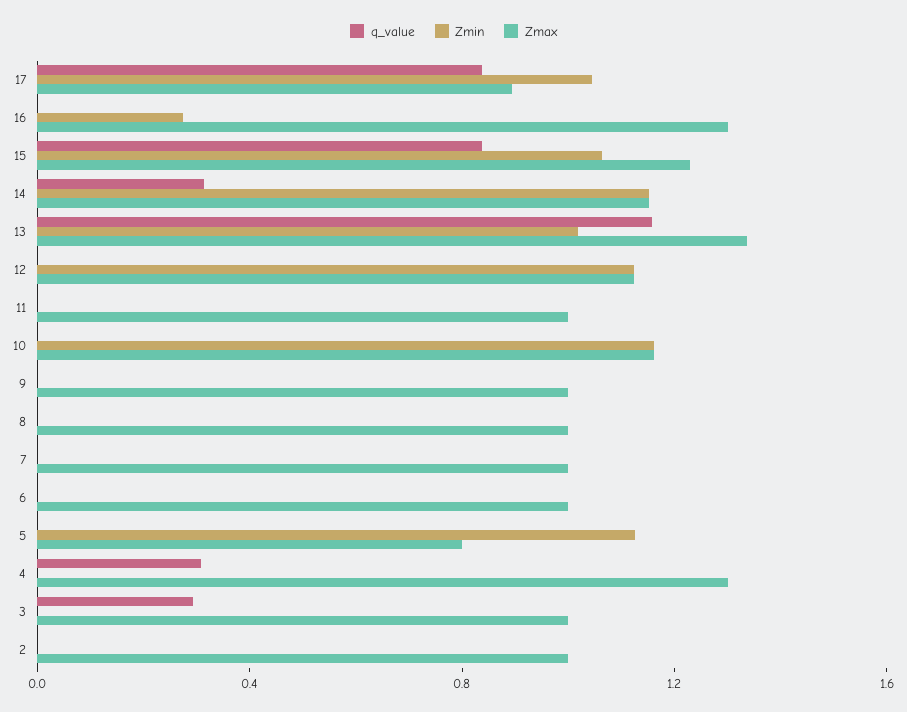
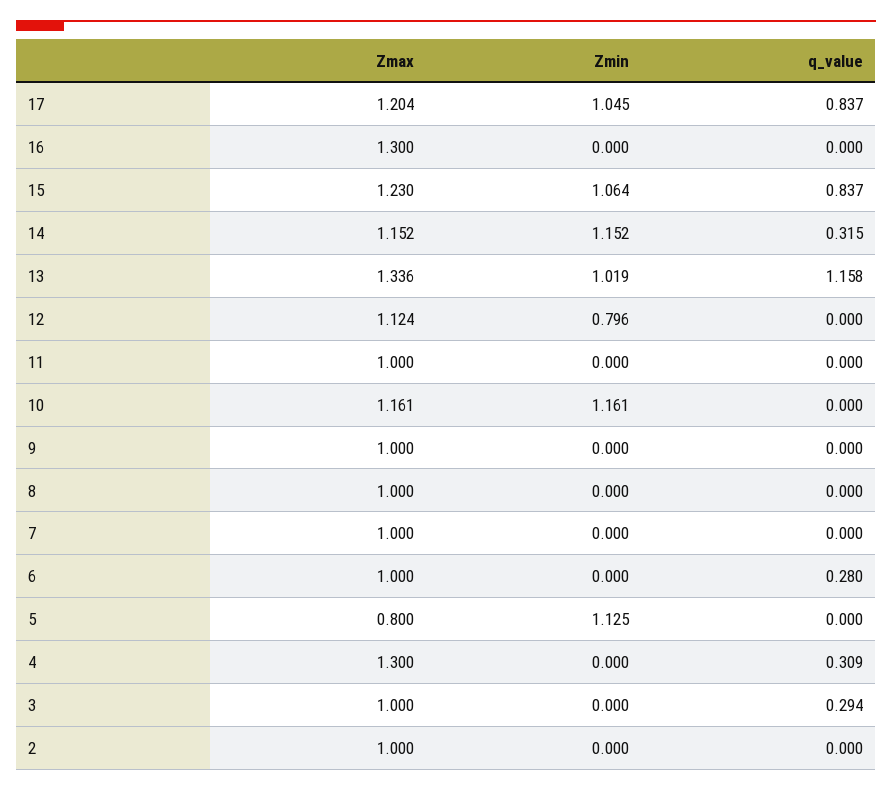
  {
    "q_value": {
      "17": 0.837,
      "16": 0,
      "15": 0.837,
      "14": 0.315,
      "13": 1.158,
      "12": 0,
      "11": 0,
      "10": 0,
      "9": 0,
      "8": 0,
      "7": 0,
-     "6": 0,
+     "6": 0.28,
      "5": 0,
      "4": 0.309,
      "3": 0.294,
      "2": 0
    },
    "Zmin": {
      "17": 1.045,
-     "16": 0.3,
+     "16": 0,
      "15": 1.064,
      "14": 1.152,
      "13": 1.019,
-     "12": 1.1,
+     "12": 0.796,
      "11": 0,
      "10": 1.161,
      "9": 0,
      "8": 0,
      "7": 0,
      "6": 0,
      "5": 1.125,
      "4": 0,
      "3": 0,
      "2": 0
    },
    "Zmax": {
-     "17": 0.9,
+     "17": 1.204,
      "16": 1.3,
      "15": 1.23,
      "14": 1.152,
      "13": 1.336,
      "12": 1.124,
      "11": 1,
      "10": 1.161,
      "9": 1,
      "8": 1,
      "7": 1,
      "6": 1,
      "5": 0.8,
      "4": 1.3,
      "3": 1,
      "2": 1
    }
  }

